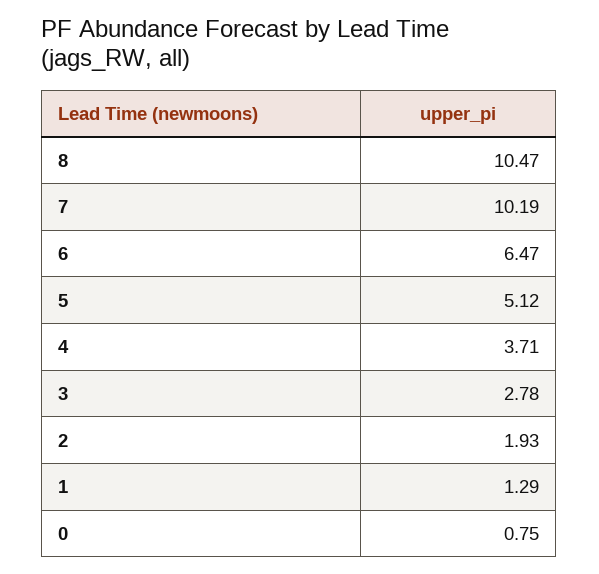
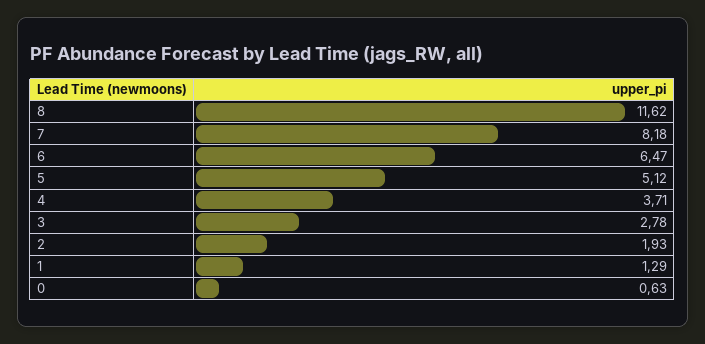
  {
-   "8": 10.47,
+   "8": 11.62,
-   "7": 10.19,
+   "7": 8.18,
    "6": 6.47,
    "5": 5.12,
    "4": 3.71,
    "3": 2.78,
    "2": 1.93,
    "1": 1.29,
-   "0": 0.75
+   "0": 0.63
  }

